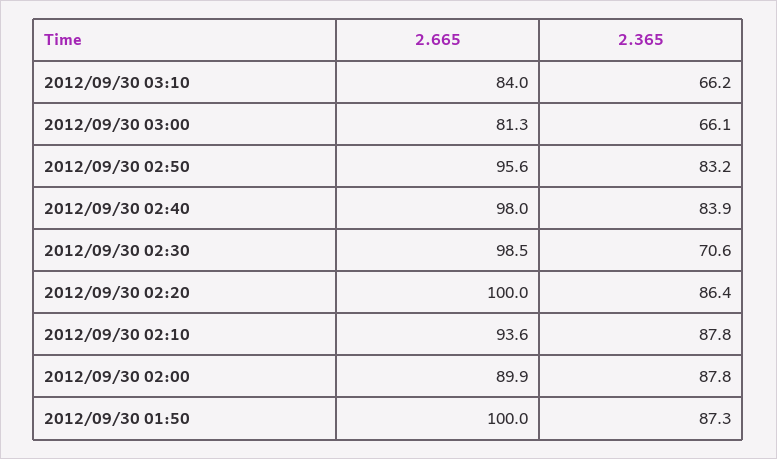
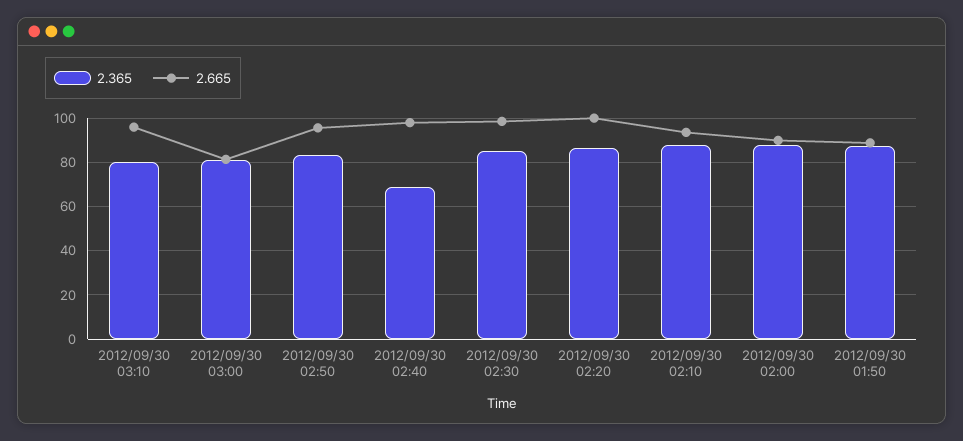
  {
    "2.665": {
-     "2012/09/30 03:10": 84,
+     "2012/09/30 03:10": 95,
      "2012/09/30 03:00": 81.3,
      "2012/09/30 02:50": 95.6,
      "2012/09/30 02:40": 98,
      "2012/09/30 02:30": 98.5,
      "2012/09/30 02:20": 100,
      "2012/09/30 02:10": 93.6,
      "2012/09/30 02:00": 89.9,
-     "2012/09/30 01:50": 100
+     "2012/09/30 01:50": 90
    },
    "2.365": {
-     "2012/09/30 03:10": 66.2,
+     "2012/09/30 03:10": 80,
-     "2012/09/30 03:00": 66.1,
+     "2012/09/30 03:00": 80,
      "2012/09/30 02:50": 83.2,
-     "2012/09/30 02:40": 83.9,
+     "2012/09/30 02:40": 70,
-     "2012/09/30 02:30": 70.6,
+     "2012/09/30 02:30": 85,
      "2012/09/30 02:20": 86.4,
      "2012/09/30 02:10": 87.8,
      "2012/09/30 02:00": 87.8,
      "2012/09/30 01:50": 87.3
    }
  }

